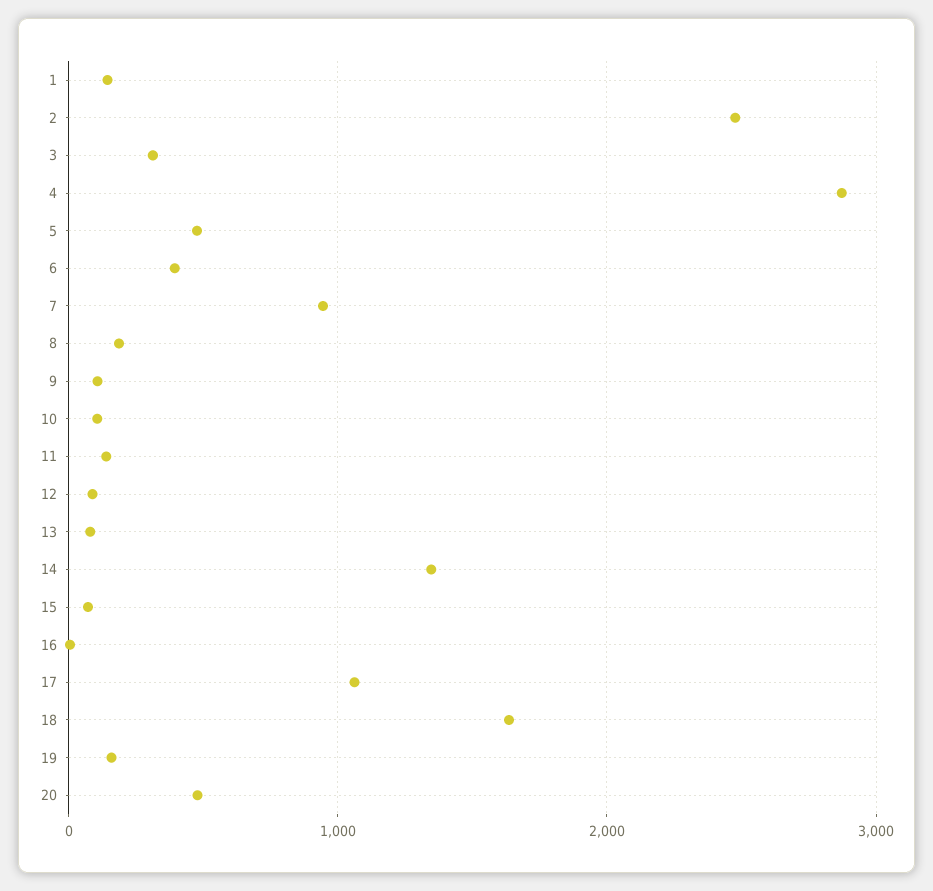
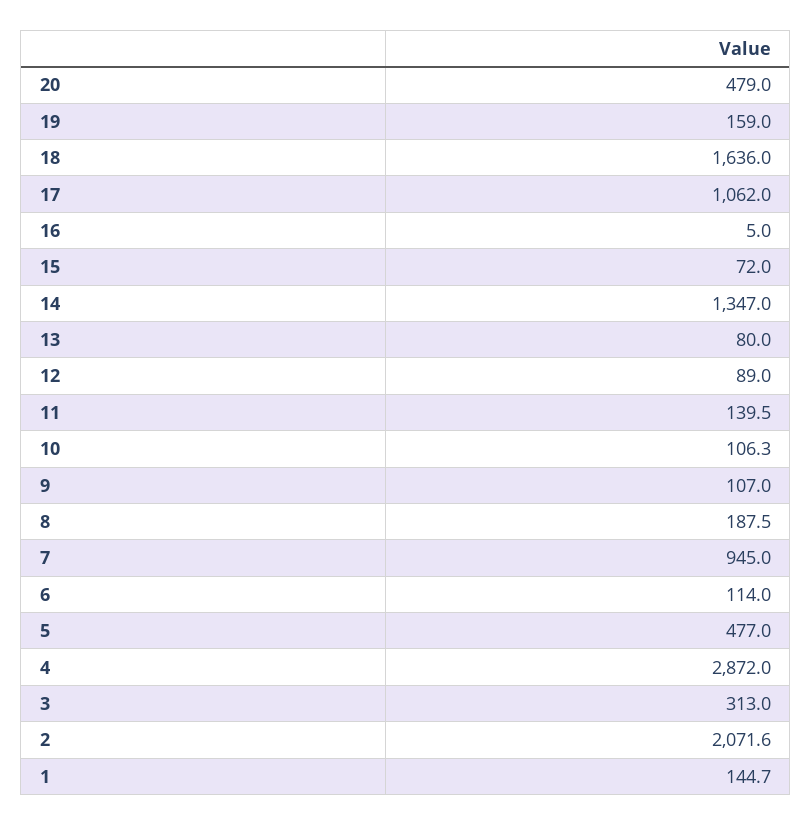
  {
    "1": 144.7,
-   "2": 2500,
+   "2": 2071.6,
    "3": 313,
    "4": 2872,
    "5": 477,
-   "6": 400,
+   "6": 114,
    "7": 945,
    "8": 187.5,
    "9": 107,
    "10": 106.3,
    "11": 139.5,
    "12": 89,
    "13": 80,
    "14": 1347,
    "15": 72,
    "16": 5,
    "17": 1062,
    "18": 1636,
    "19": 159,
    "20": 479
  }

